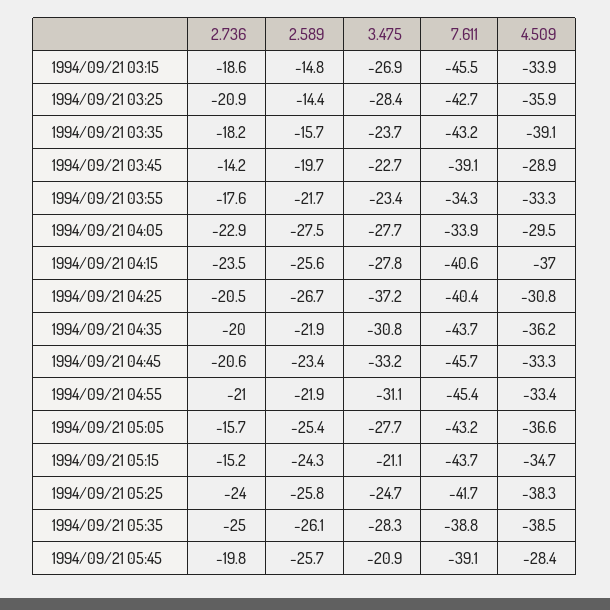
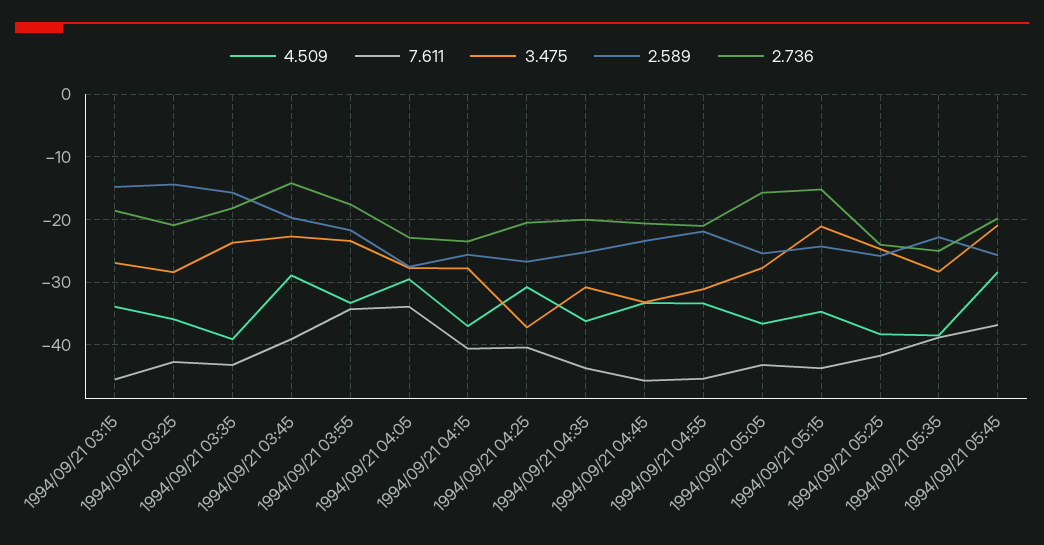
  {
    "2.736": {
      "1994/09/21 03:15": -18.6,
      "1994/09/21 03:25": -20.9,
      "1994/09/21 03:35": -18.2,
      "1994/09/21 03:45": -14.2,
      "1994/09/21 03:55": -17.6,
      "1994/09/21 04:05": -22.9,
      "1994/09/21 04:15": -23.5,
      "1994/09/21 04:25": -20.5,
      "1994/09/21 04:35": -20,
      "1994/09/21 04:45": -20.6,
      "1994/09/21 04:55": -21,
      "1994/09/21 05:05": -15.7,
      "1994/09/21 05:15": -15.2,
      "1994/09/21 05:25": -24,
      "1994/09/21 05:35": -25,
      "1994/09/21 05:45": -19.8
    },
    "2.589": {
      "1994/09/21 03:15": -14.8,
      "1994/09/21 03:25": -14.4,
      "1994/09/21 03:35": -15.7,
      "1994/09/21 03:45": -19.7,
      "1994/09/21 03:55": -21.7,
      "1994/09/21 04:05": -27.5,
      "1994/09/21 04:15": -25.6,
      "1994/09/21 04:25": -26.7,
-     "1994/09/21 04:35": -21.9,
+     "1994/09/21 04:35": -25,
      "1994/09/21 04:45": -23.4,
      "1994/09/21 04:55": -21.9,
      "1994/09/21 05:05": -25.4,
      "1994/09/21 05:15": -24.3,
      "1994/09/21 05:25": -25.8,
-     "1994/09/21 05:35": -26.1,
+     "1994/09/21 05:35": -23,
      "1994/09/21 05:45": -25.7
    },
    "3.475": {
      "1994/09/21 03:15": -26.9,
      "1994/09/21 03:25": -28.4,
      "1994/09/21 03:35": -23.7,
      "1994/09/21 03:45": -22.7,
      "1994/09/21 03:55": -23.4,
      "1994/09/21 04:05": -27.7,
      "1994/09/21 04:15": -27.8,
      "1994/09/21 04:25": -37.2,
      "1994/09/21 04:35": -30.8,
      "1994/09/21 04:45": -33.2,
      "1994/09/21 04:55": -31.1,
      "1994/09/21 05:05": -27.7,
      "1994/09/21 05:15": -21.1,
      "1994/09/21 05:25": -24.7,
      "1994/09/21 05:35": -28.3,
      "1994/09/21 05:45": -20.9
    },
    "7.611": {
      "1994/09/21 03:15": -45.5,
      "1994/09/21 03:25": -42.7,
      "1994/09/21 03:35": -43.2,
      "1994/09/21 03:45": -39.1,
      "1994/09/21 03:55": -34.3,
      "1994/09/21 04:05": -33.9,
      "1994/09/21 04:15": -40.6,
      "1994/09/21 04:25": -40.4,
      "1994/09/21 04:35": -43.7,
      "1994/09/21 04:45": -45.7,
      "1994/09/21 04:55": -45.4,
      "1994/09/21 05:05": -43.2,
      "1994/09/21 05:15": -43.7,
      "1994/09/21 05:25": -41.7,
      "1994/09/21 05:35": -38.8,
-     "1994/09/21 05:45": -39.1
+     "1994/09/21 05:45": -37
    },
    "4.509": {
      "1994/09/21 03:15": -33.9,
      "1994/09/21 03:25": -35.9,
      "1994/09/21 03:35": -39.1,
      "1994/09/21 03:45": -28.9,
      "1994/09/21 03:55": -33.3,
      "1994/09/21 04:05": -29.5,
      "1994/09/21 04:15": -37,
      "1994/09/21 04:25": -30.8,
      "1994/09/21 04:35": -36.2,
      "1994/09/21 04:45": -33.3,
      "1994/09/21 04:55": -33.4,
      "1994/09/21 05:05": -36.6,
      "1994/09/21 05:15": -34.7,
      "1994/09/21 05:25": -38.3,
      "1994/09/21 05:35": -38.5,
      "1994/09/21 05:45": -28.4
    }
  }

